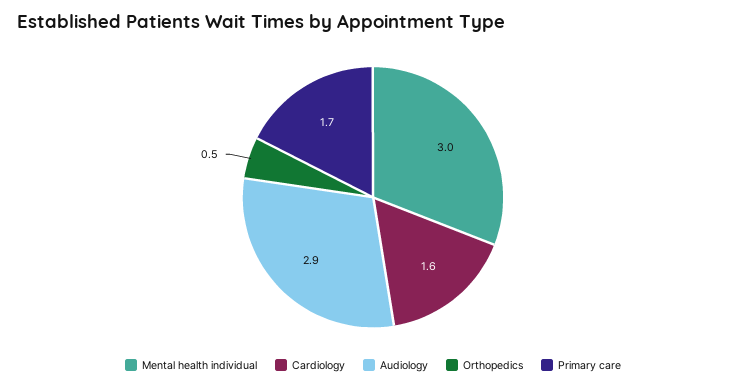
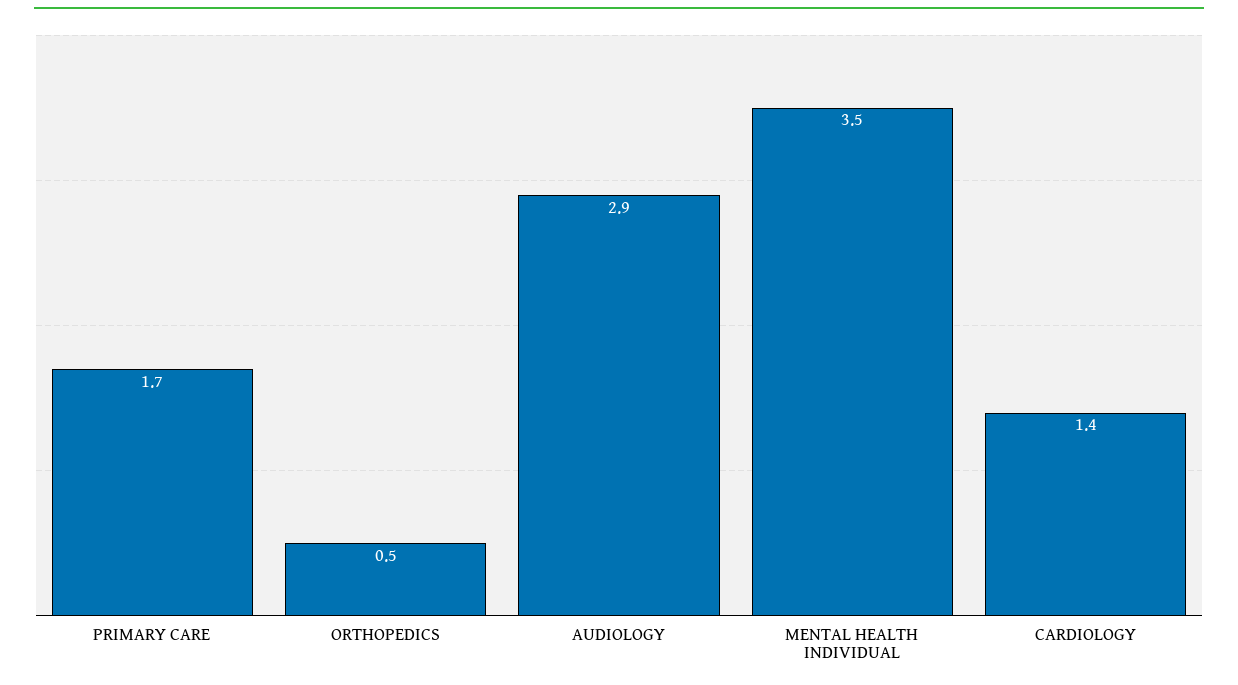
  {
-   "Mental health individual": 3,
+   "Mental health individual": 3.5,
-   "Cardiology": 1.6,
+   "Cardiology": 1.4,
    "Audiology": 2.9,
    "Orthopedics": 0.5,
    "Primary care": 1.7
  }

